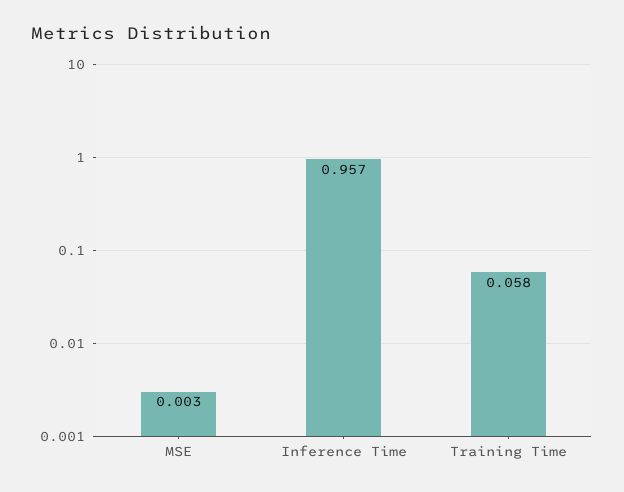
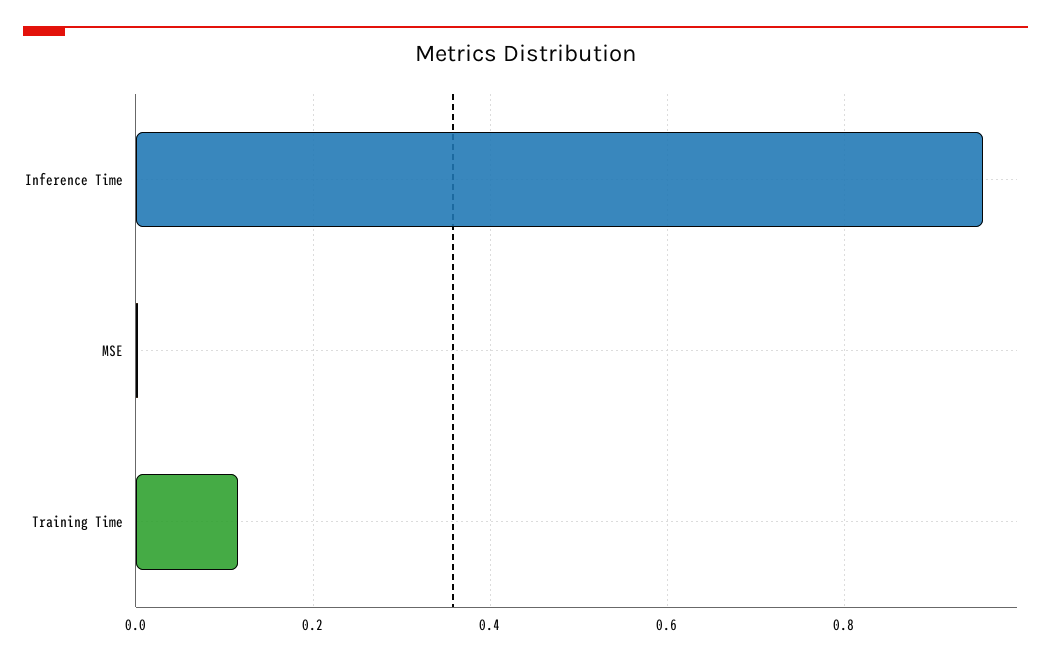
  {
    "MSE": 0.003,
    "Inference Time": 0.957,
-   "Training Time": 0.058
+   "Training Time": 0.12
  }

